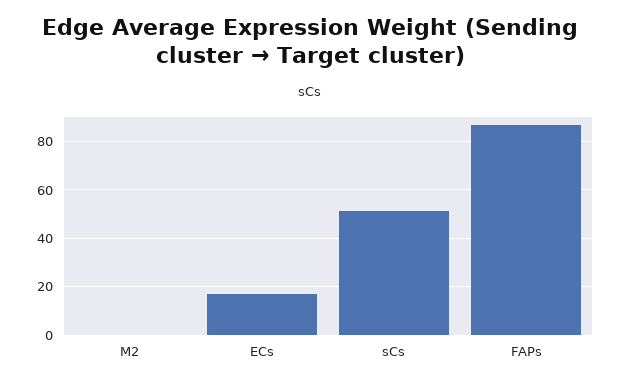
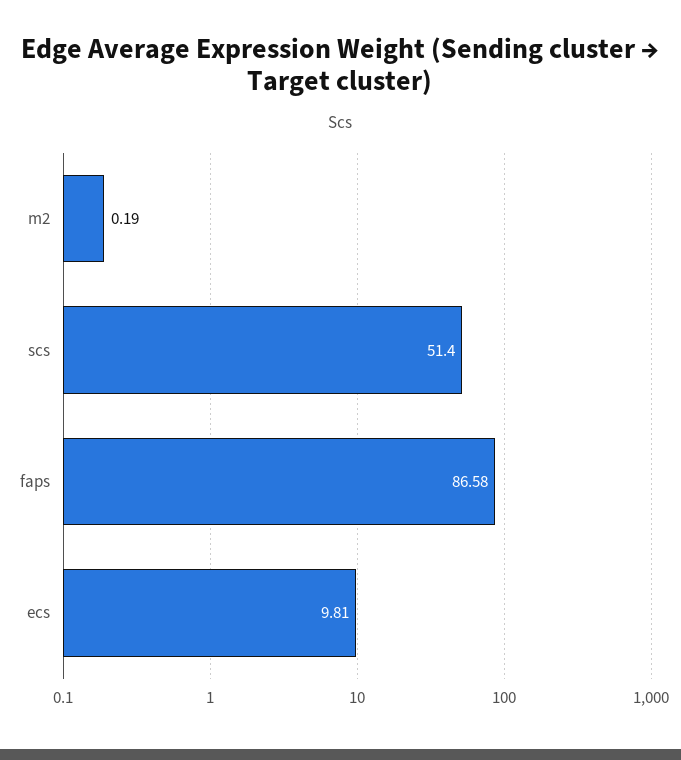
  {
    "M2": 0.19,
-   "ECs": 17.5,
+   "ECs": 9.81,
    "sCs": 51.4,
    "FAPs": 86.58
  }

